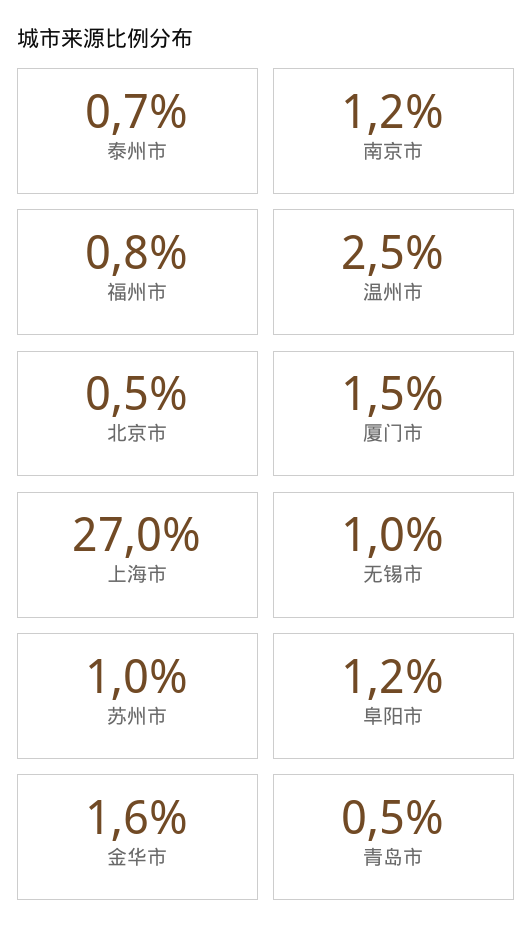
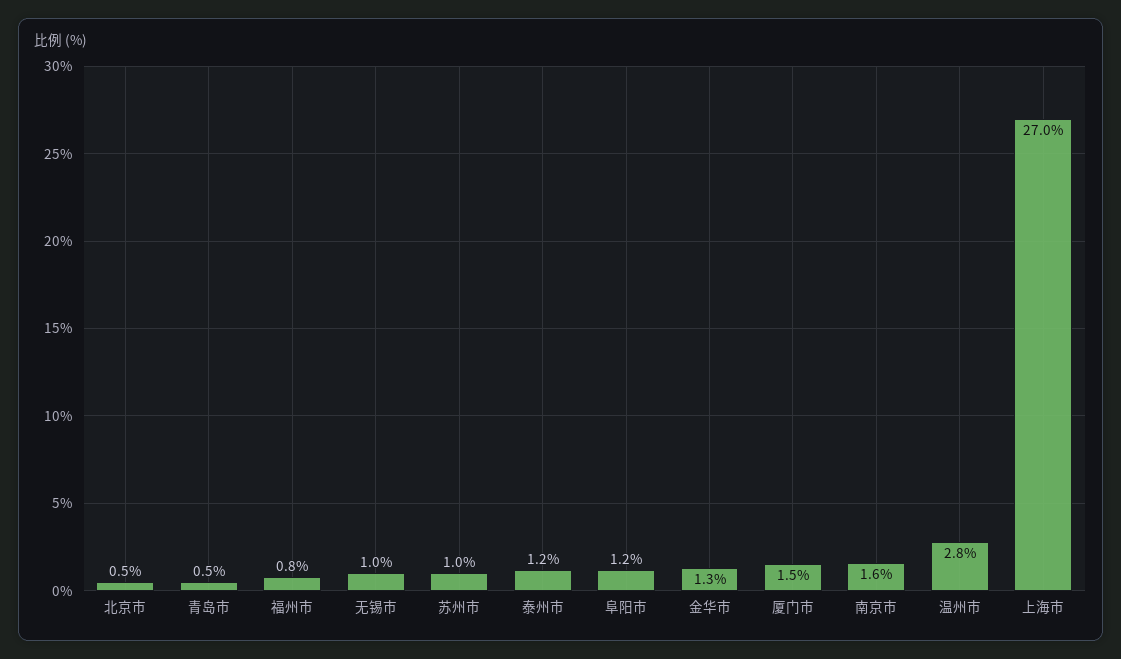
  {
-   "泰州市": 0.7,
+   "泰州市": 1.2,
-   "南京市": 1.2,
+   "南京市": 1.6,
    "福州市": 0.8,
-   "温州市": 2.5,
+   "温州市": 2.8,
    "北京市": 0.5,
    "厦门市": 1.5,
    "上海市": 27,
    "无锡市": 1,
    "苏州市": 1,
    "阜阳市": 1.2,
-   "金华市": 1.6,
+   "金华市": 1.3,
    "青岛市": 0.5
  }

